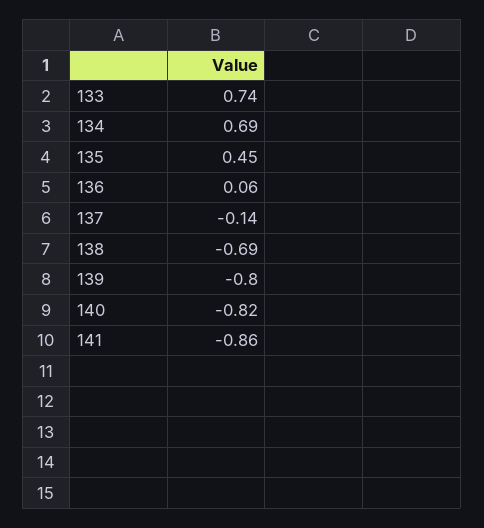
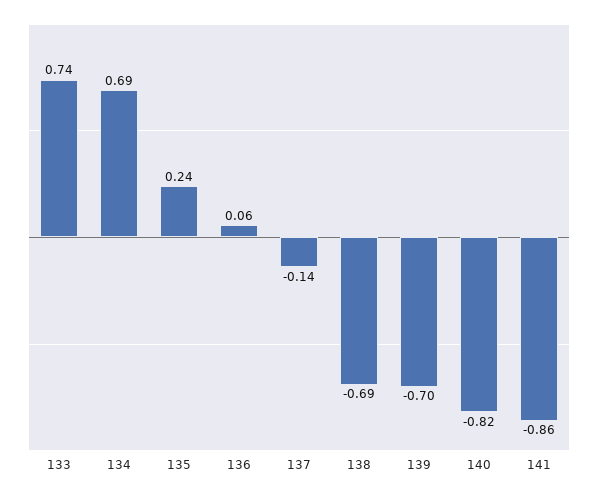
  {
    "133": 0.74,
    "134": 0.69,
-   "135": 0.45,
+   "135": 0.24,
    "136": 0.06,
    "137": -0.14,
    "138": -0.69,
-   "139": -0.8,
+   "139": -0.7,
    "140": -0.82,
    "141": -0.86
  }

